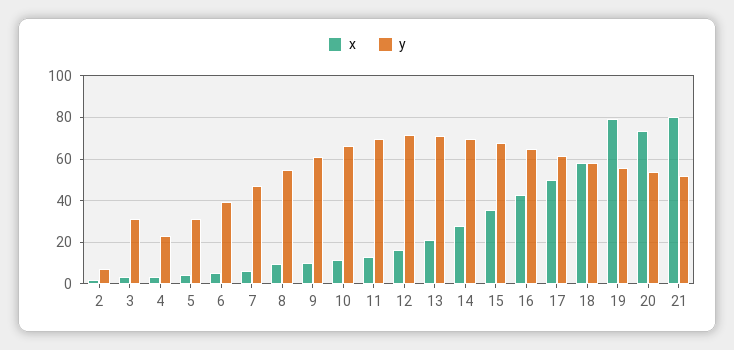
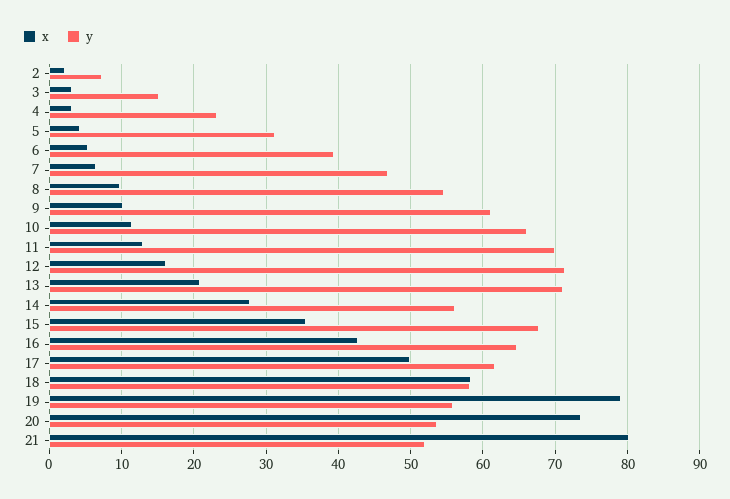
  {
    "x": {
      "2": 2,
      "3": 3,
      "4": 3,
      "5": 4,
      "6": 5,
      "7": 6,
      "8": 10,
      "9": 10,
      "10": 11,
      "11": 13,
      "12": 16,
      "13": 21,
      "14": 28,
      "15": 36,
      "16": 43,
      "17": 50,
      "18": 58,
      "19": 79,
      "20": 74,
      "21": 80
    },
    "y": {
      "2": 7,
-     "3": 30,
+     "3": 15,
      "4": 23,
      "5": 31,
      "6": 39,
      "7": 47,
      "8": 55,
      "9": 61,
      "10": 66,
      "11": 70,
      "12": 71,
      "13": 71,
-     "14": 70,
+     "14": 56,
      "15": 68,
      "16": 65,
      "17": 62,
      "18": 58,
      "19": 56,
      "20": 54,
      "21": 52
    }
  }

